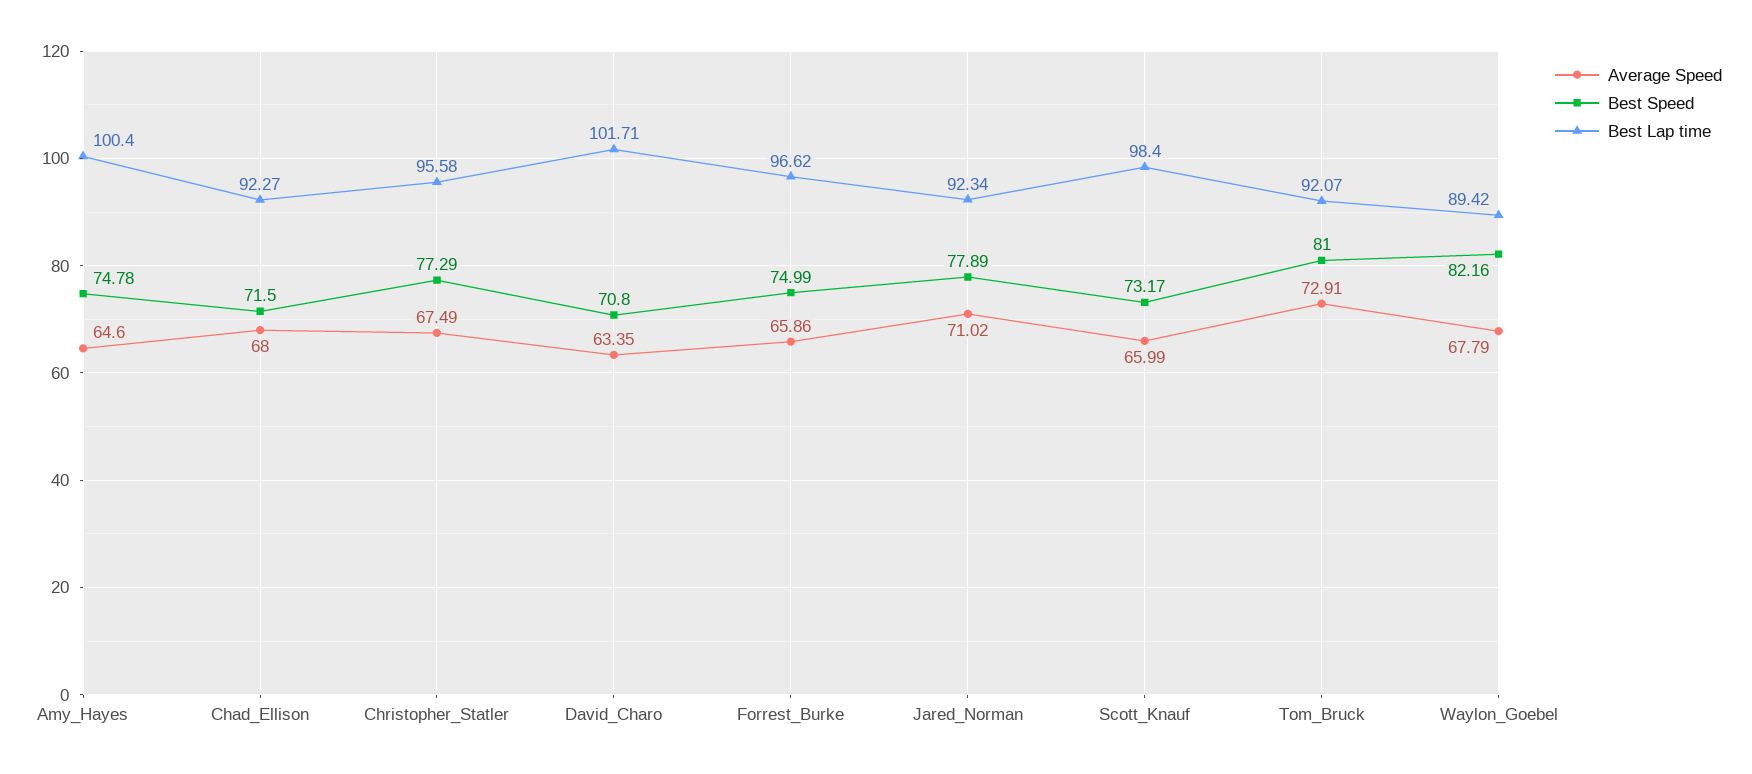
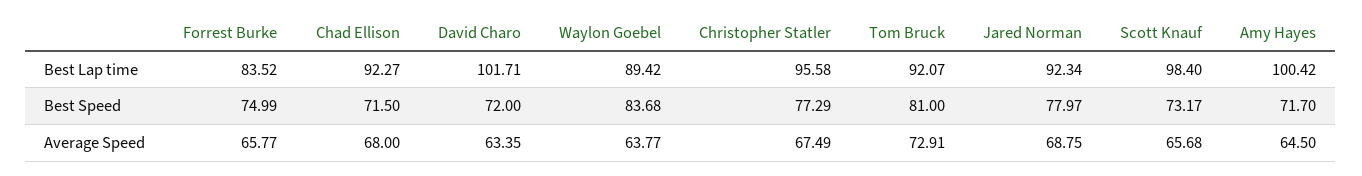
  {
    "Average Speed": {
-     "Amy_Hayes": 64.6,
+     "Amy_Hayes": 64.5,
      "Chad_Ellison": 68,
      "Christopher_Statler": 67.49,
      "David_Charo": 63.35,
-     "Forrest_Burke": 65.86,
+     "Forrest_Burke": 65.77,
-     "Jared_Norman": 71.02,
+     "Jared_Norman": 68.75,
-     "Scott_Knauf": 65.99,
+     "Scott_Knauf": 65.68,
      "Tom_Bruck": 72.91,
-     "Waylon_Goebel": 67.79
+     "Waylon_Goebel": 63.77
    },
    "Best Speed": {
-     "Amy_Hayes": 74.78,
+     "Amy_Hayes": 71.7,
      "Chad_Ellison": 71.5,
      "Christopher_Statler": 77.29,
-     "David_Charo": 70.8,
+     "David_Charo": 72,
      "Forrest_Burke": 74.99,
-     "Jared_Norman": 77.89,
+     "Jared_Norman": 77.97,
      "Scott_Knauf": 73.17,
      "Tom_Bruck": 81,
-     "Waylon_Goebel": 82.16
+     "Waylon_Goebel": 83.68
    },
    "Best Lap time": {
-     "Amy_Hayes": 100.4,
+     "Amy_Hayes": 100.42,
      "Chad_Ellison": 92.27,
      "Christopher_Statler": 95.58,
      "David_Charo": 101.71,
-     "Forrest_Burke": 96.62,
+     "Forrest_Burke": 83.52,
      "Jared_Norman": 92.34,
      "Scott_Knauf": 98.4,
      "Tom_Bruck": 92.07,
      "Waylon_Goebel": 89.42
    }
  }

